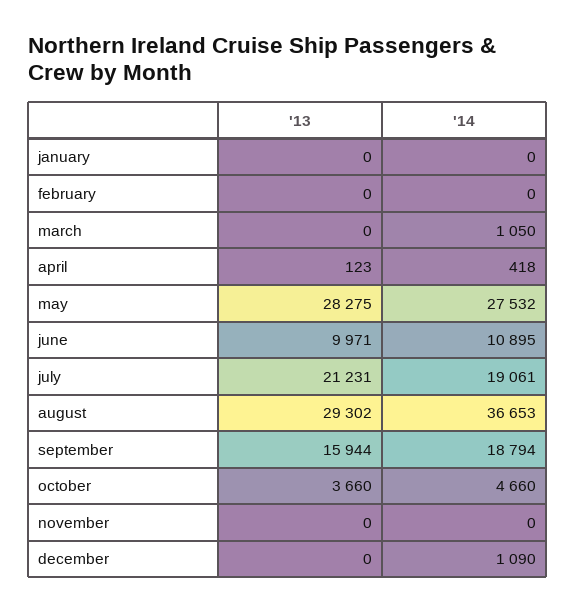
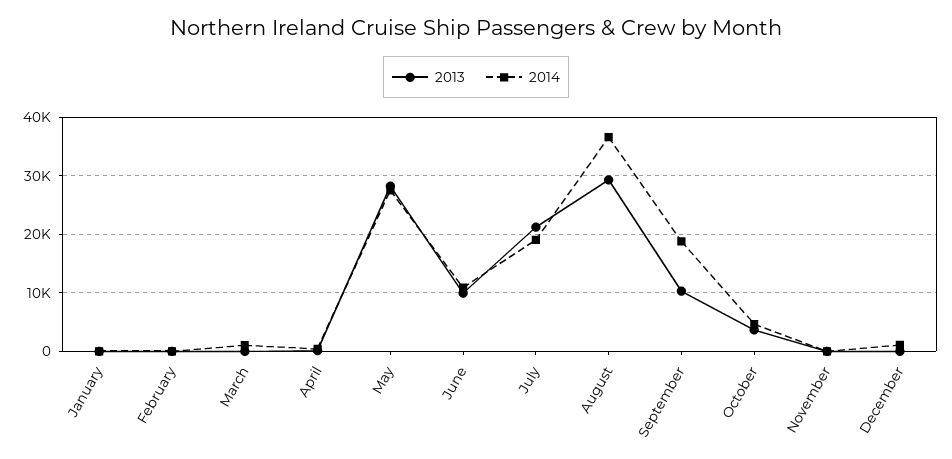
  {
    "'13": {
      "january": 0,
      "february": 0,
      "march": 0,
      "april": 123,
      "may": 28275,
      "june": 9971,
      "july": 21231,
      "august": 29302,
-     "september": 15944,
+     "september": 10000,
      "october": 3660,
      "november": 0,
      "december": 0
    },
    "'14": {
      "january": 0,
      "february": 0,
      "march": 1050,
      "april": 418,
      "may": 27532,
      "june": 10895,
      "july": 19061,
      "august": 36653,
      "september": 18794,
      "october": 4660,
      "november": 0,
      "december": 1090
    }
  }

